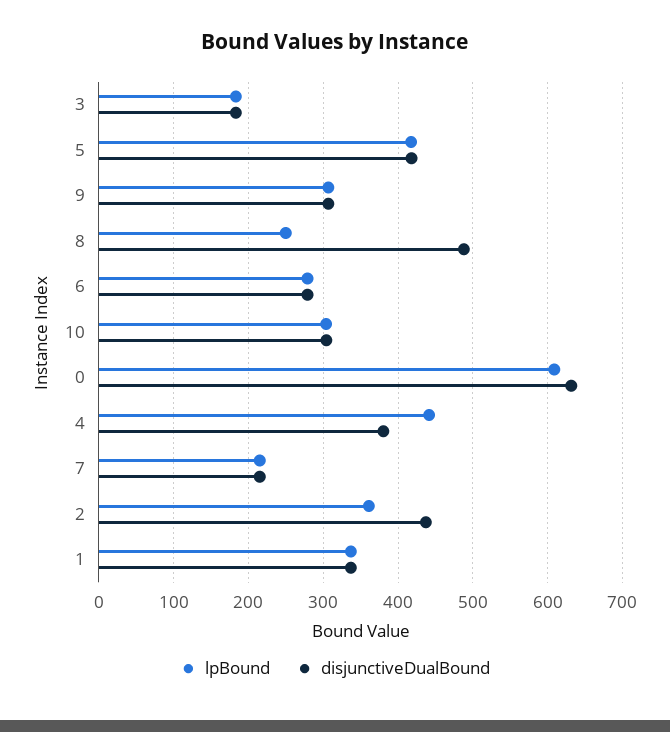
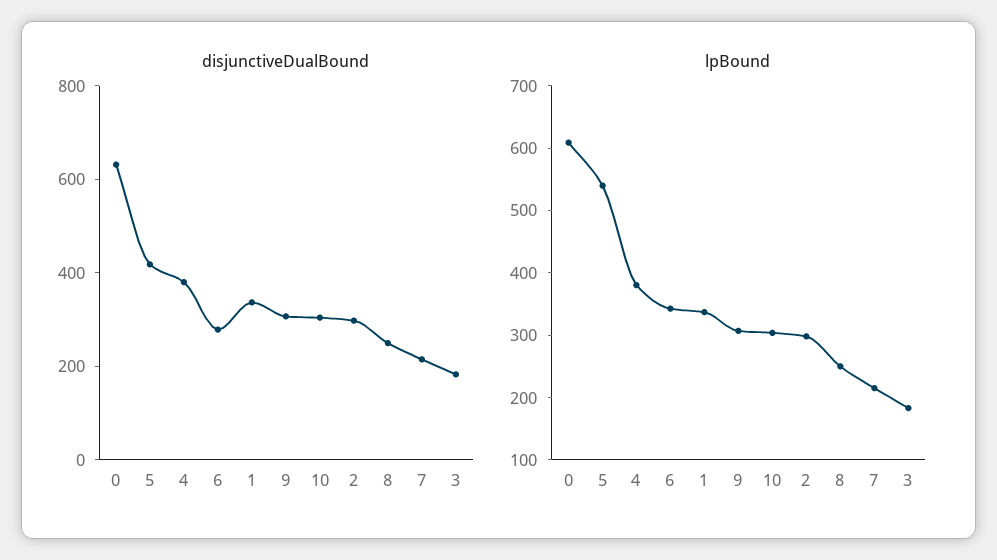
  {
    "lpBound": {
      "3": 180,
-     "5": 420,
+     "5": 540,
      "9": 310,
      "8": 250,
-     "6": 280,
+     "6": 340,
      "10": 300,
      "0": 610,
-     "4": 440,
+     "4": 380,
      "7": 220,
-     "2": 360,
+     "2": 300,
      "1": 340
    },
    "disjunctiveDualBound": {
      "3": 180,
      "5": 420,
      "9": 310,
-     "8": 490,
+     "8": 250,
      "6": 280,
      "10": 300,
      "0": 630,
      "4": 380,
      "7": 220,
-     "2": 440,
+     "2": 300,
      "1": 340
    }
  }

